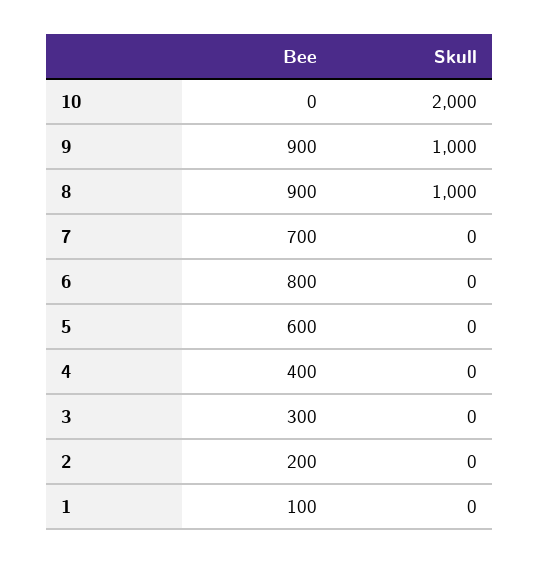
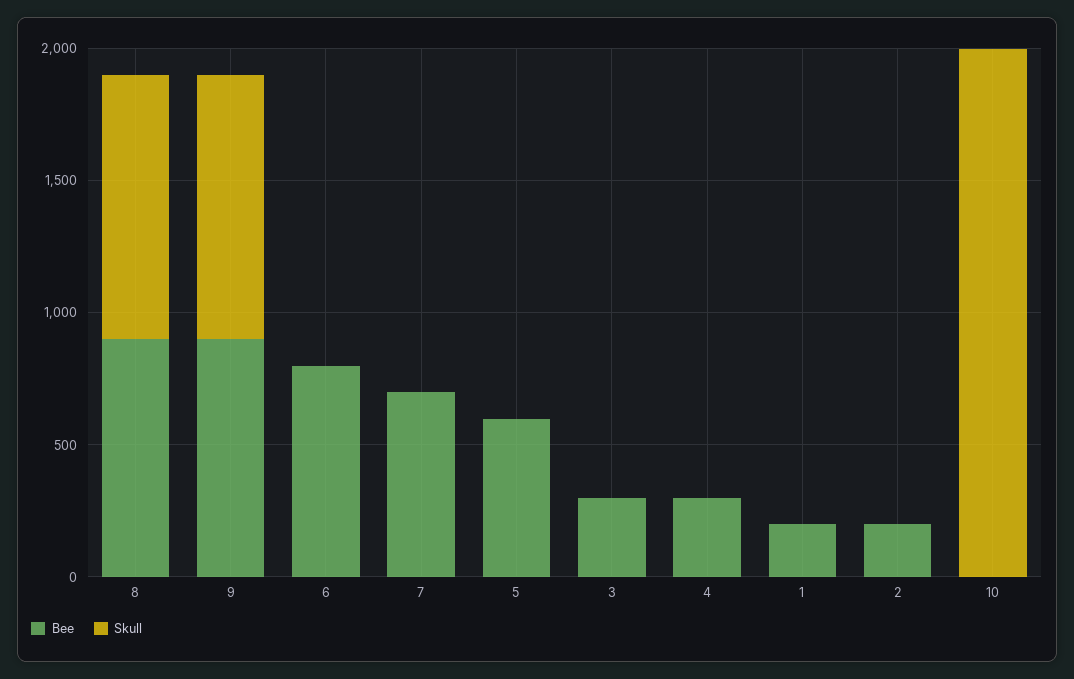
  {
    "Bee": {
      "10": 0,
      "9": 900,
      "8": 900,
      "7": 700,
      "6": 800,
      "5": 600,
-     "4": 400,
+     "4": 300,
      "3": 300,
      "2": 200,
-     "1": 100
+     "1": 200
    },
    "Skull": {
      "10": 2000,
      "9": 1000,
      "8": 1000,
      "7": 0,
      "6": 0,
      "5": 0,
      "4": 0,
      "3": 0,
      "2": 0,
      "1": 0
    }
  }

